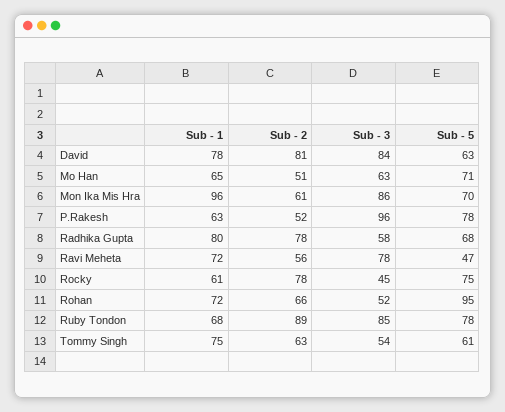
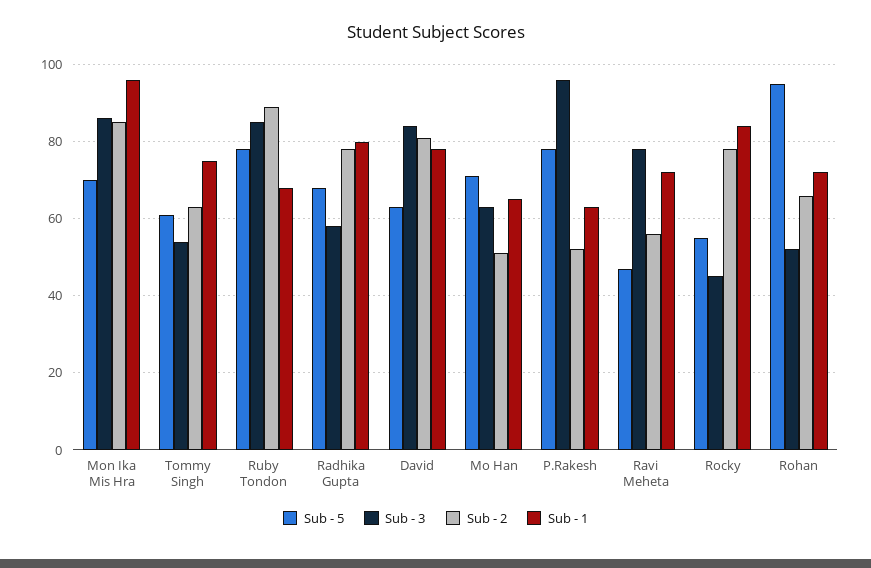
  {
    "Sub - 1": {
      "David": 78,
      "Mo Han": 65,
      "Mon Ika Mis Hra": 96,
      "P.Rakesh": 63,
      "Radhika Gupta": 80,
      "Ravi Meheta": 72,
-     "Rocky": 61,
+     "Rocky": 85,
      "Rohan": 72,
      "Ruby Tondon": 68,
      "Tommy Singh": 75
    },
    "Sub - 2": {
      "David": 81,
      "Mo Han": 51,
-     "Mon Ika Mis Hra": 61,
+     "Mon Ika Mis Hra": 85,
      "P.Rakesh": 52,
      "Radhika Gupta": 78,
      "Ravi Meheta": 56,
      "Rocky": 78,
      "Rohan": 66,
      "Ruby Tondon": 89,
      "Tommy Singh": 63
    },
    "Sub - 3": {
      "David": 84,
      "Mo Han": 63,
      "Mon Ika Mis Hra": 86,
      "P.Rakesh": 96,
      "Radhika Gupta": 58,
      "Ravi Meheta": 78,
      "Rocky": 45,
      "Rohan": 52,
      "Ruby Tondon": 85,
      "Tommy Singh": 54
    },
    "Sub - 5": {
      "David": 63,
      "Mo Han": 71,
      "Mon Ika Mis Hra": 70,
      "P.Rakesh": 78,
      "Radhika Gupta": 68,
      "Ravi Meheta": 47,
-     "Rocky": 75,
+     "Rocky": 55,
      "Rohan": 95,
      "Ruby Tondon": 78,
      "Tommy Singh": 61
    }
  }

